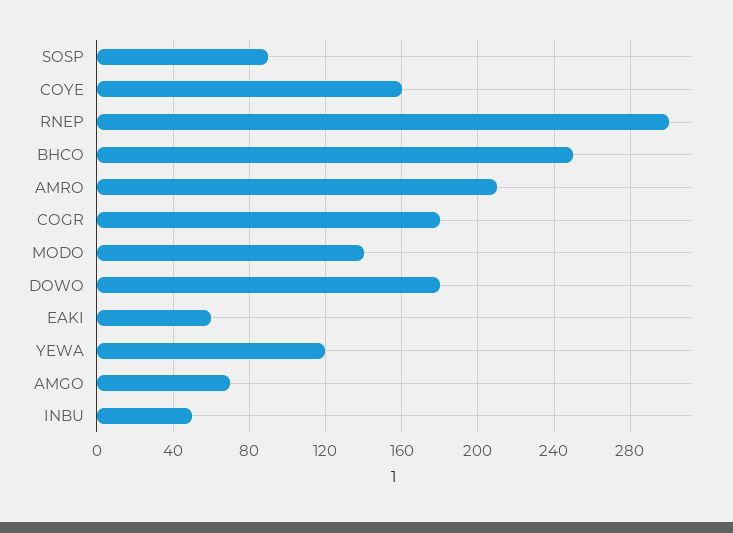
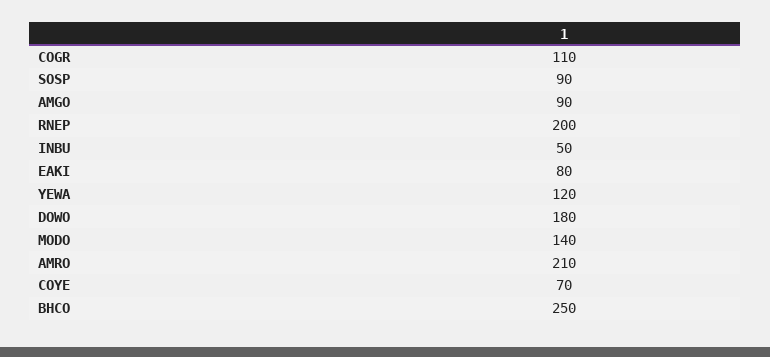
  {
    "SOSP": 90,
-   "COYE": 160,
+   "COYE": 70,
-   "RNEP": 300,
+   "RNEP": 200,
    "BHCO": 250,
    "AMRO": 210,
-   "COGR": 180,
+   "COGR": 110,
    "MODO": 140,
    "DOWO": 180,
-   "EAKI": 60,
+   "EAKI": 80,
    "YEWA": 120,
-   "AMGO": 70,
+   "AMGO": 90,
    "INBU": 50
  }

